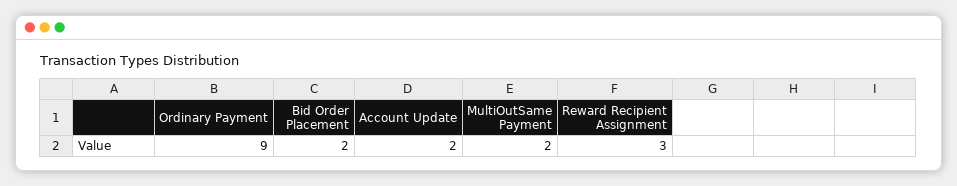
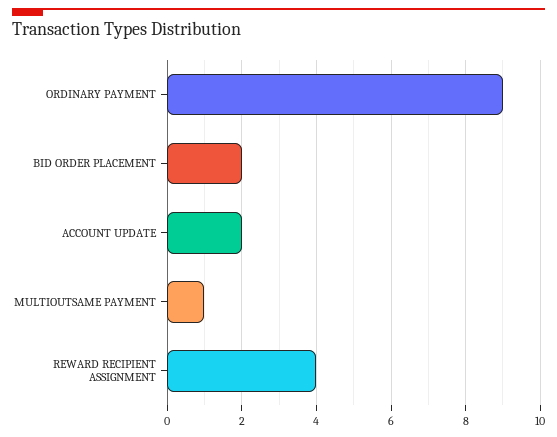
  {
    "Ordinary Payment": 9,
    "Bid Order Placement": 2,
    "Account Update": 2,
-   "MultiOutSame Payment": 2,
+   "MultiOutSame Payment": 1,
-   "Reward Recipient Assignment": 3
+   "Reward Recipient Assignment": 4
  }

